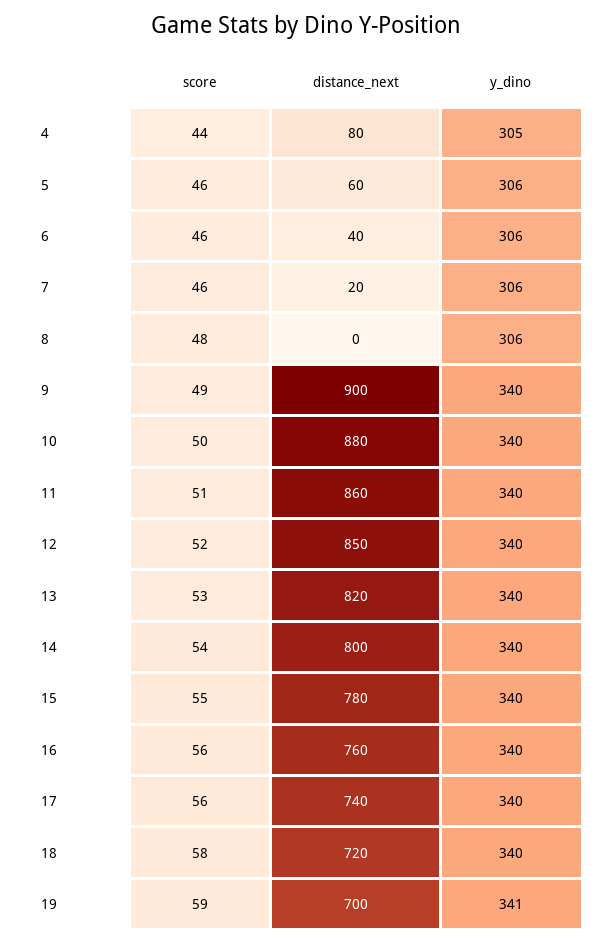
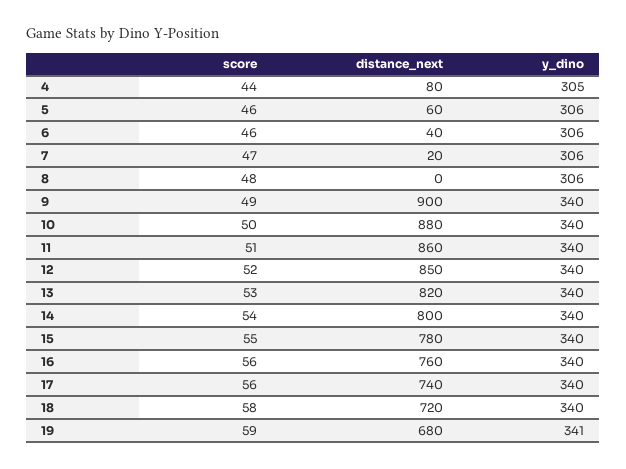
  {
    "score": {
      "4": 44,
      "5": 46,
      "6": 46,
-     "7": 46,
+     "7": 47,
      "8": 48,
      "9": 49,
      "10": 50,
      "11": 51,
      "12": 52,
      "13": 53,
      "14": 54,
      "15": 55,
      "16": 56,
      "17": 56,
      "18": 58,
      "19": 59
    },
    "distance_next": {
      "4": 80,
      "5": 60,
      "6": 40,
      "7": 20,
      "8": 0,
      "9": 900,
      "10": 880,
      "11": 860,
      "12": 850,
      "13": 820,
      "14": 800,
      "15": 780,
      "16": 760,
      "17": 740,
      "18": 720,
-     "19": 700
+     "19": 680
    },
    "y_dino": {
      "4": 305,
      "5": 306,
      "6": 306,
      "7": 306,
      "8": 306,
      "9": 340,
      "10": 340,
      "11": 340,
      "12": 340,
      "13": 340,
      "14": 340,
      "15": 340,
      "16": 340,
      "17": 340,
      "18": 340,
      "19": 341
    }
  }

